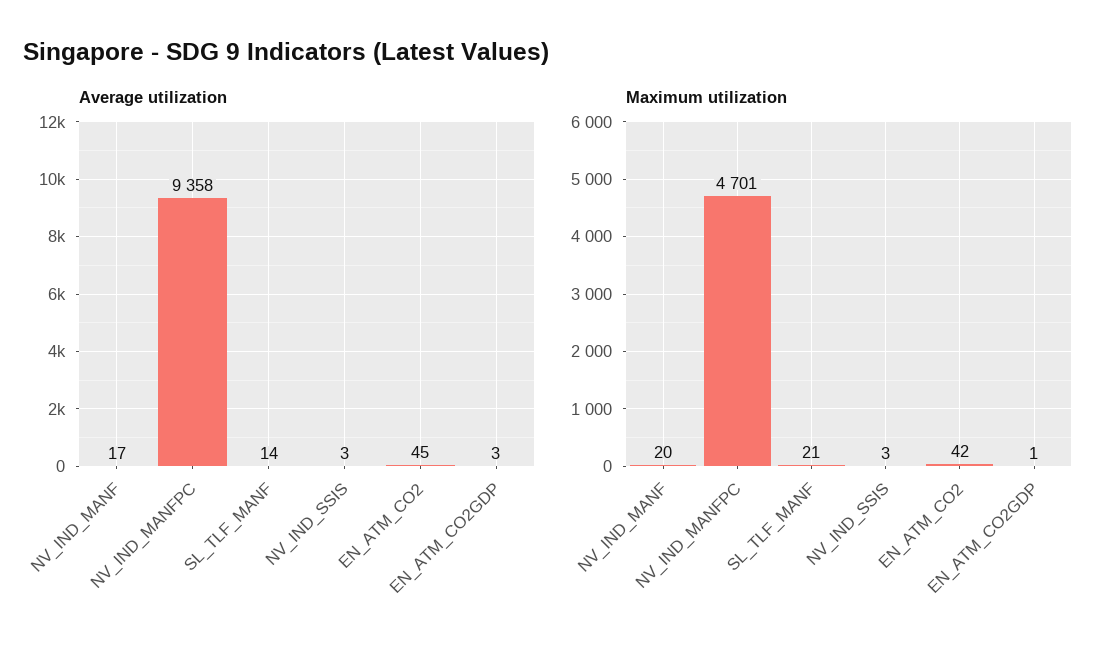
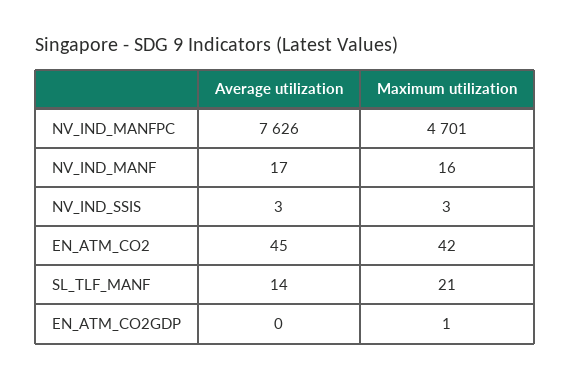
  {
    "Average utilization": {
      "NV_IND_MANF": 17,
-     "NV_IND_MANFPC": 9358,
+     "NV_IND_MANFPC": 7626,
      "SL_TLF_MANF": 14,
      "NV_IND_SSIS": 3,
      "EN_ATM_CO2": 45,
-     "EN_ATM_CO2GDP": 3
+     "EN_ATM_CO2GDP": 0
    },
    "Maximum utilization": {
-     "NV_IND_MANF": 20,
+     "NV_IND_MANF": 16,
      "NV_IND_MANFPC": 4701,
      "SL_TLF_MANF": 21,
      "NV_IND_SSIS": 3,
      "EN_ATM_CO2": 42,
      "EN_ATM_CO2GDP": 1
    }
  }

